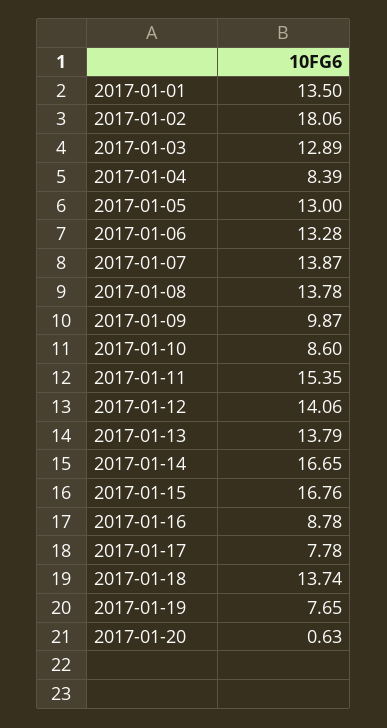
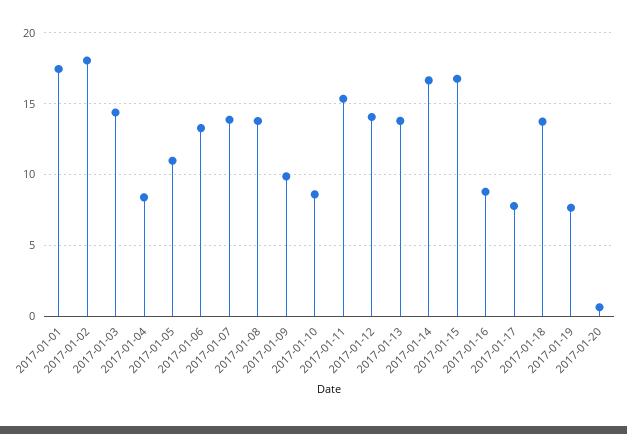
  {
-   "2017-01-01": 13.5,
+   "2017-01-01": 17.5,
    "2017-01-02": 18.06,
-   "2017-01-03": 12.89,
+   "2017-01-03": 14.5,
    "2017-01-04": 8.39,
-   "2017-01-05": 13,
+   "2017-01-05": 11,
    "2017-01-06": 13.28,
    "2017-01-07": 13.87,
    "2017-01-08": 13.78,
    "2017-01-09": 9.87,
    "2017-01-10": 8.6,
    "2017-01-11": 15.35,
    "2017-01-12": 14.06,
    "2017-01-13": 13.79,
    "2017-01-14": 16.65,
    "2017-01-15": 16.76,
    "2017-01-16": 8.78,
    "2017-01-17": 7.78,
    "2017-01-18": 13.74,
    "2017-01-19": 7.65,
    "2017-01-20": 0.63
  }

